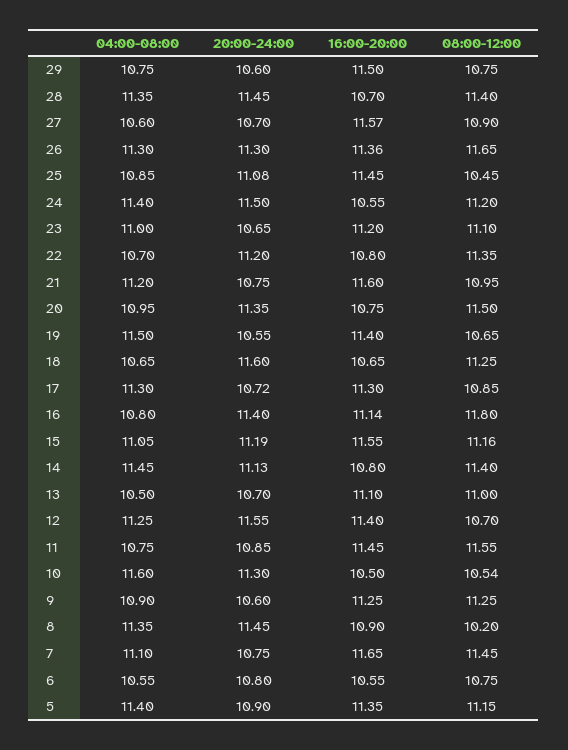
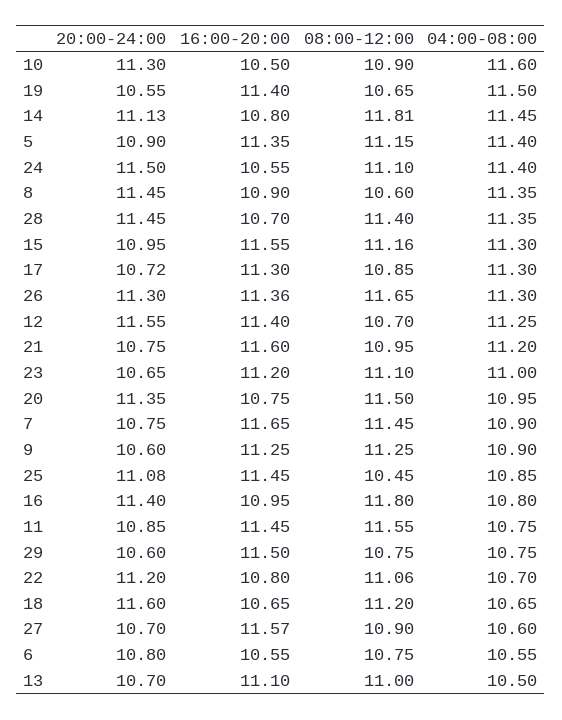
  {
    "04:00-08:00": {
      "29": 10.75,
      "28": 11.35,
      "27": 10.6,
      "26": 11.3,
      "25": 10.85,
      "24": 11.4,
      "23": 11,
      "22": 10.7,
      "21": 11.2,
      "20": 10.95,
      "19": 11.5,
      "18": 10.65,
      "17": 11.3,
      "16": 10.8,
-     "15": 11.05,
+     "15": 11.3,
      "14": 11.45,
      "13": 10.5,
      "12": 11.25,
      "11": 10.75,
      "10": 11.6,
      "9": 10.9,
      "8": 11.35,
-     "7": 11.1,
+     "7": 10.9,
      "6": 10.55,
      "5": 11.4
    },
    "20:00-24:00": {
      "29": 10.6,
      "28": 11.45,
      "27": 10.7,
      "26": 11.3,
      "25": 11.08,
      "24": 11.5,
      "23": 10.65,
      "22": 11.2,
      "21": 10.75,
      "20": 11.35,
      "19": 10.55,
      "18": 11.6,
      "17": 10.72,
      "16": 11.4,
-     "15": 11.19,
+     "15": 10.95,
      "14": 11.13,
      "13": 10.7,
      "12": 11.55,
      "11": 10.85,
      "10": 11.3,
      "9": 10.6,
      "8": 11.45,
      "7": 10.75,
      "6": 10.8,
      "5": 10.9
    },
    "16:00-20:00": {
      "29": 11.5,
      "28": 10.7,
      "27": 11.57,
      "26": 11.36,
      "25": 11.45,
      "24": 10.55,
      "23": 11.2,
      "22": 10.8,
      "21": 11.6,
      "20": 10.75,
      "19": 11.4,
      "18": 10.65,
      "17": 11.3,
-     "16": 11.14,
+     "16": 10.95,
      "15": 11.55,
      "14": 10.8,
      "13": 11.1,
      "12": 11.4,
      "11": 11.45,
      "10": 10.5,
      "9": 11.25,
      "8": 10.9,
      "7": 11.65,
      "6": 10.55,
      "5": 11.35
    },
    "08:00-12:00": {
      "29": 10.75,
      "28": 11.4,
      "27": 10.9,
      "26": 11.65,
      "25": 10.45,
-     "24": 11.2,
+     "24": 11.1,
      "23": 11.1,
-     "22": 11.35,
+     "22": 11.06,
      "21": 10.95,
      "20": 11.5,
      "19": 10.65,
-     "18": 11.25,
+     "18": 11.2,
      "17": 10.85,
      "16": 11.8,
      "15": 11.16,
-     "14": 11.4,
+     "14": 11.81,
      "13": 11,
      "12": 10.7,
      "11": 11.55,
-     "10": 10.54,
+     "10": 10.9,
      "9": 11.25,
-     "8": 10.2,
+     "8": 10.6,
      "7": 11.45,
      "6": 10.75,
      "5": 11.15
    }
  }

